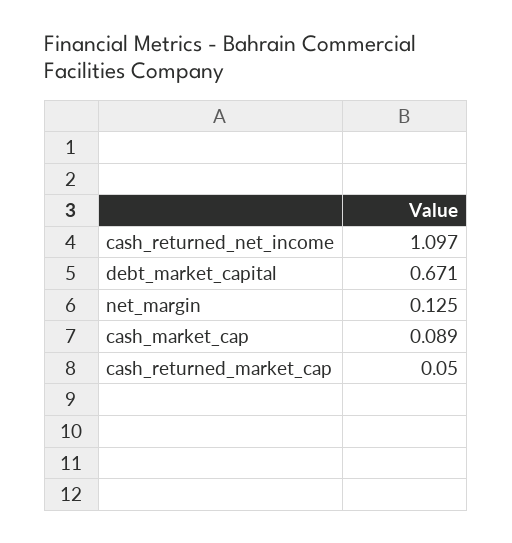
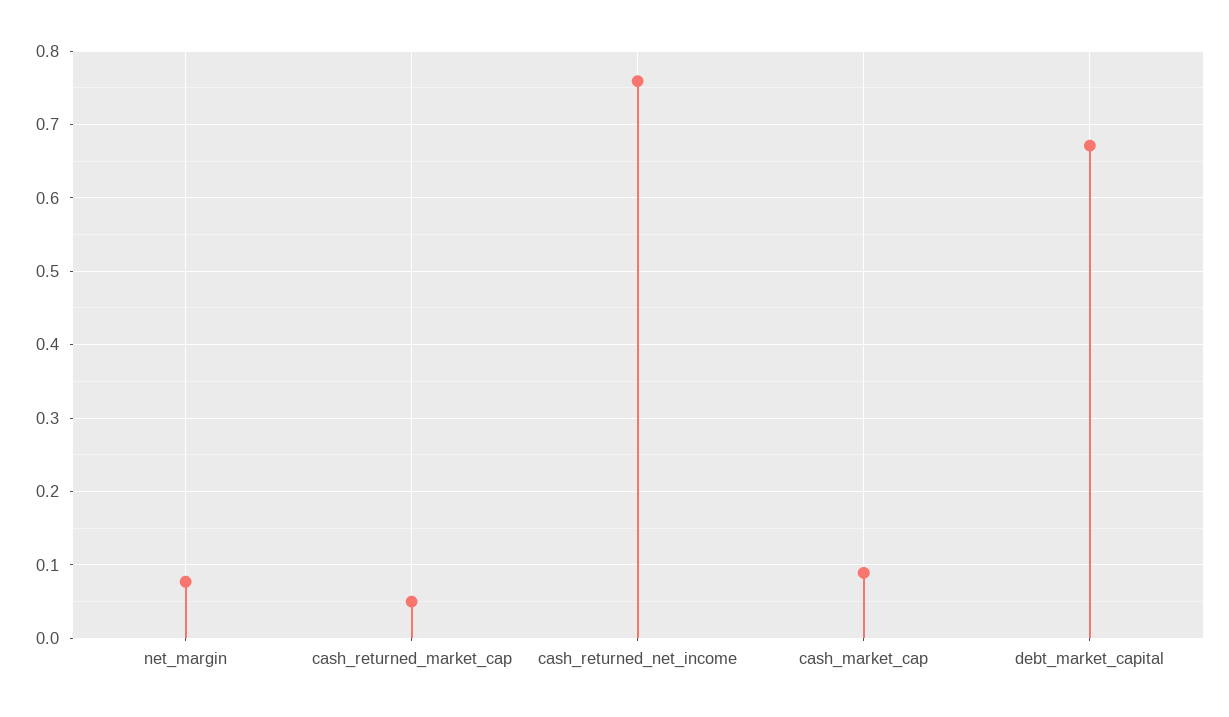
  {
-   "cash_returned_net_income": 1.097,
+   "cash_returned_net_income": 0.76,
    "debt_market_capital": 0.671,
-   "net_margin": 0.125,
+   "net_margin": 0.08,
    "cash_market_cap": 0.089,
    "cash_returned_market_cap": 0.05
  }

